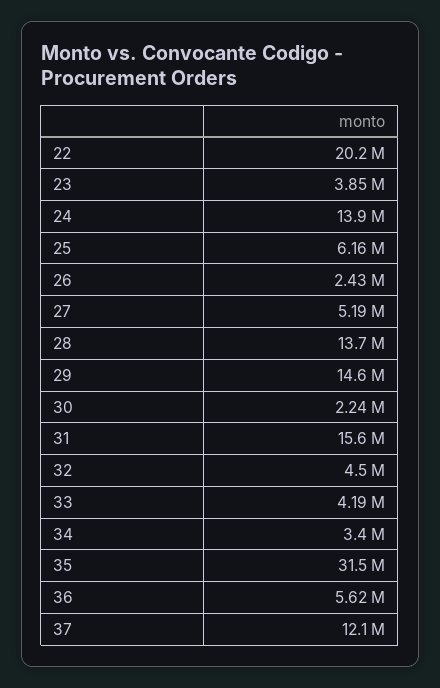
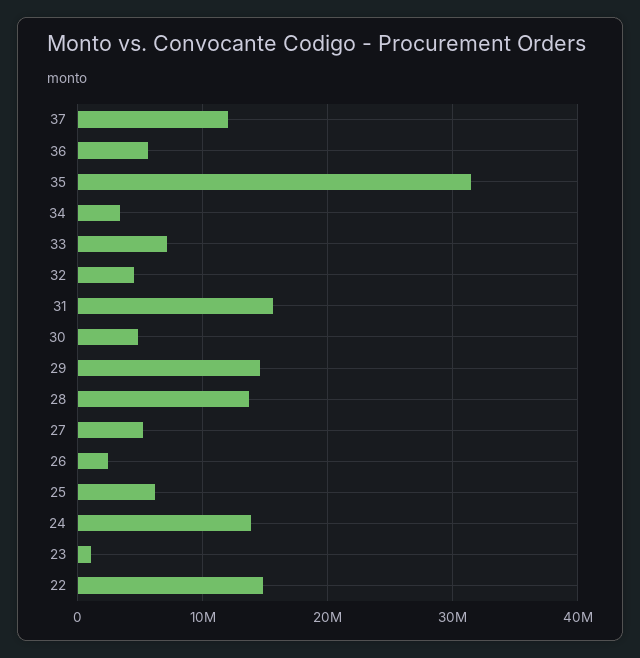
  {
-   "22": 20200000,
+   "22": 15000000,
-   "23": 3850000,
+   "23": 1000000,
    "24": 13900000,
    "25": 6160000,
    "26": 2430000,
    "27": 5190000,
    "28": 13700000,
    "29": 14600000,
-   "30": 2240000,
+   "30": 5000000,
    "31": 15600000,
    "32": 4500000,
-   "33": 4190000,
+   "33": 7000000,
    "34": 3400000,
    "35": 31500000,
    "36": 5620000,
    "37": 12100000
  }

